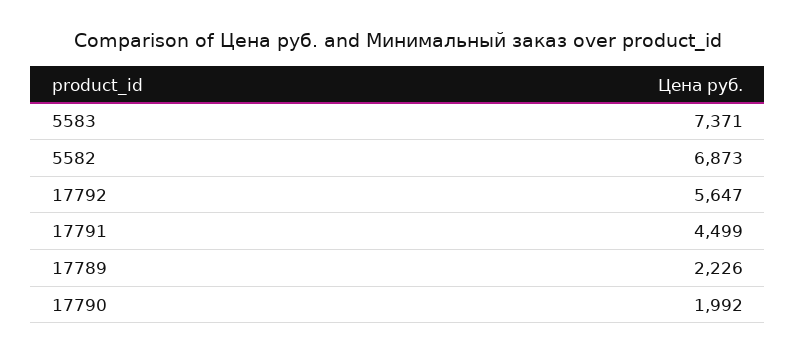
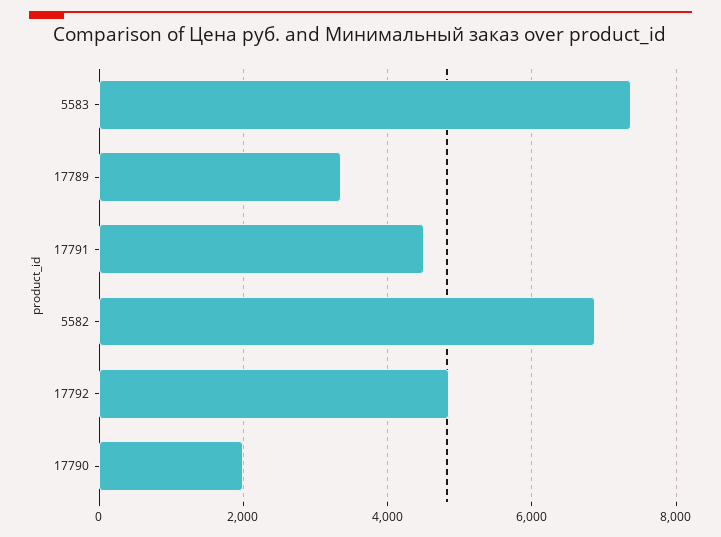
  {
    "5583": 7371,
    "5582": 6873,
-   "17792": 5647,
+   "17792": 4800,
    "17791": 4499,
-   "17789": 2226,
+   "17789": 3400,
    "17790": 1992
  }

